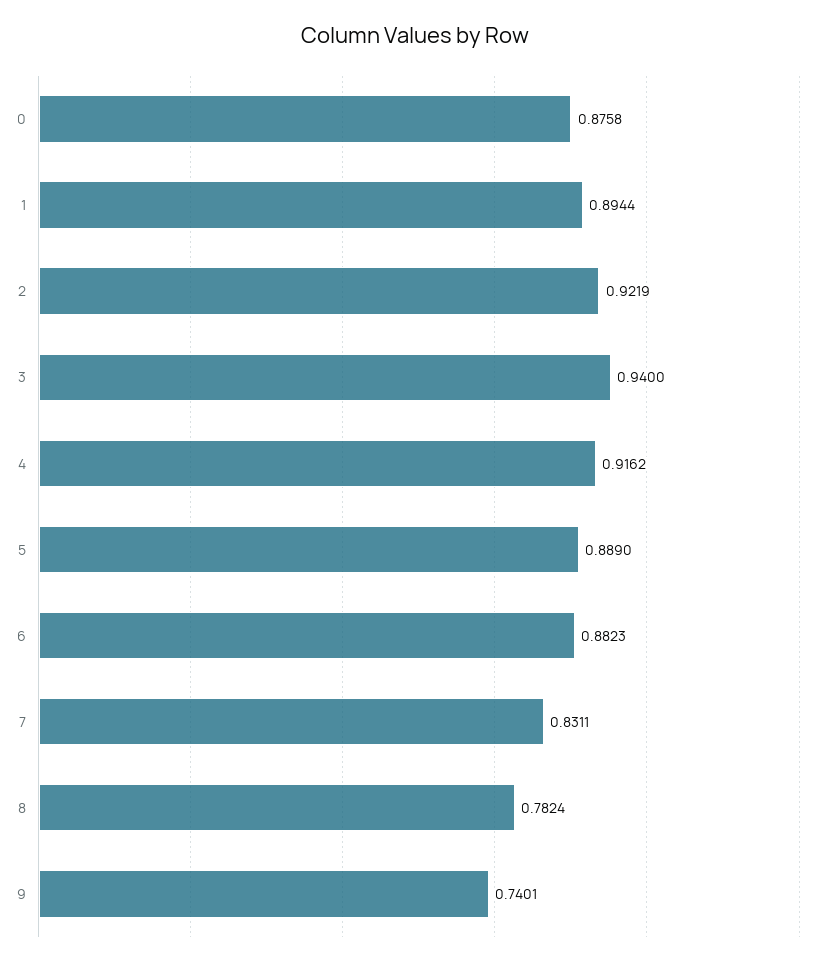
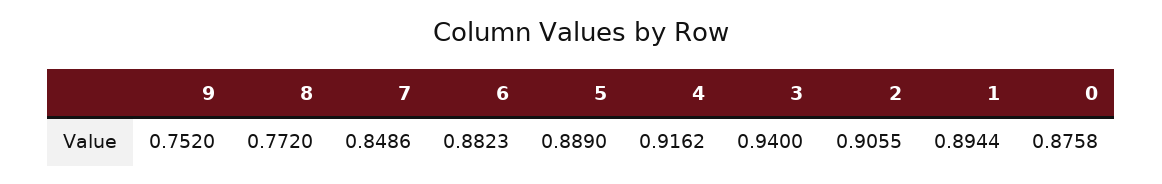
  {
    "0": 0.8758,
    "1": 0.8944,
-   "2": 0.9219,
+   "2": 0.9055,
    "3": 0.94,
    "4": 0.9162,
    "5": 0.889,
    "6": 0.8823,
-   "7": 0.8311,
+   "7": 0.8486,
-   "8": 0.7824,
+   "8": 0.772,
-   "9": 0.7401
+   "9": 0.752
  }

